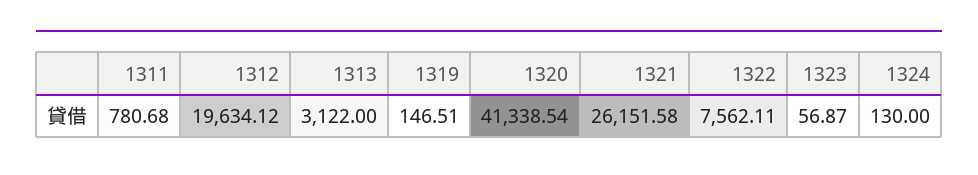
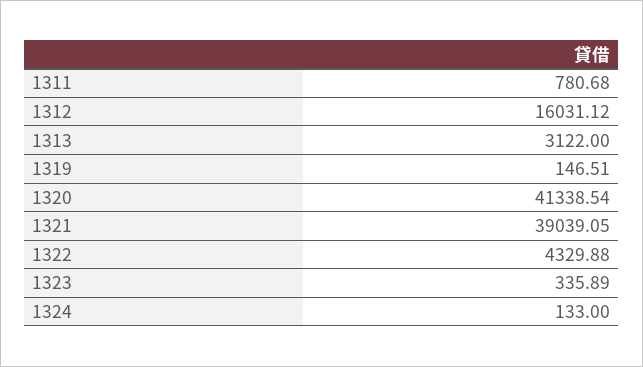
  {
    "1311": 780.68,
-   "1312": 19634.12,
+   "1312": 16031.12,
    "1313": 3122,
    "1319": 146.51,
    "1320": 41338.54,
-   "1321": 26151.58,
+   "1321": 39039.05,
-   "1322": 7562.11,
+   "1322": 4329.88,
-   "1323": 56.87,
+   "1323": 335.89,
-   "1324": 130
+   "1324": 133
  }

